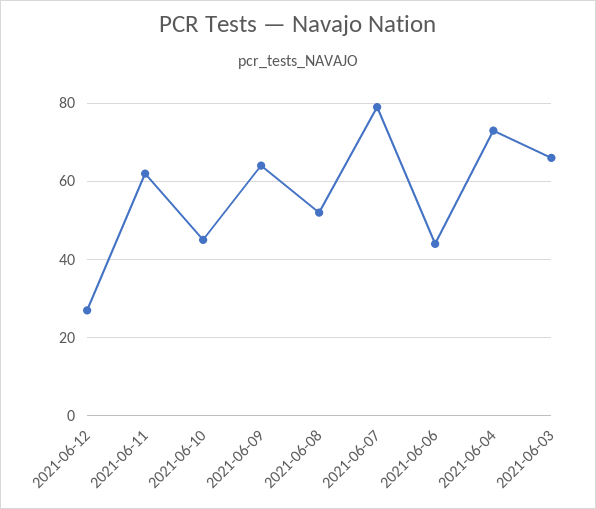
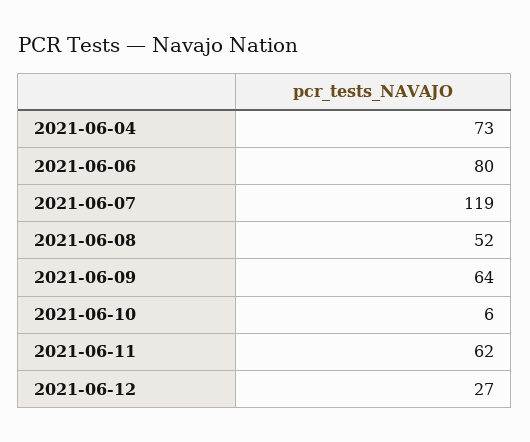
  {
    "2021-06-12": 27,
    "2021-06-11": 62,
-   "2021-06-10": 45,
+   "2021-06-10": 6,
    "2021-06-09": 64,
    "2021-06-08": 52,
-   "2021-06-07": 80,
+   "2021-06-07": 119,
-   "2021-06-06": 45,
+   "2021-06-06": 80,
-   "2021-06-04": 73,
+   "2021-06-04": 73
-   "2021-06-03": 65
  }

